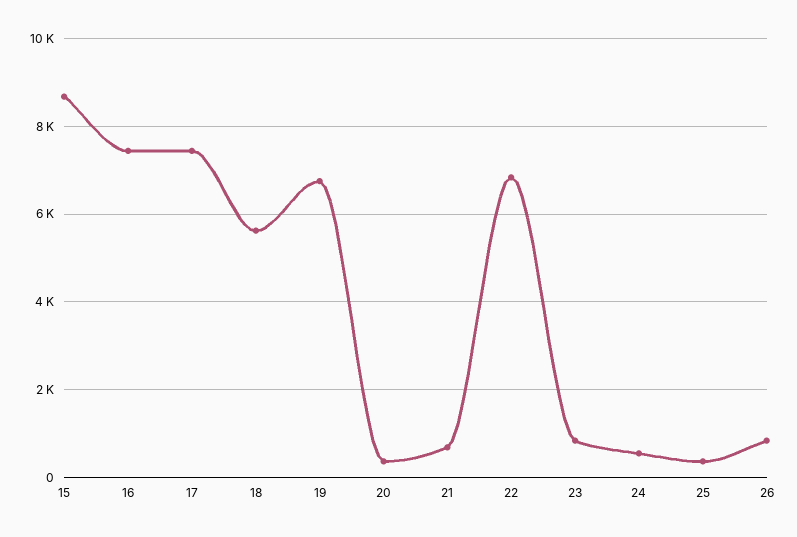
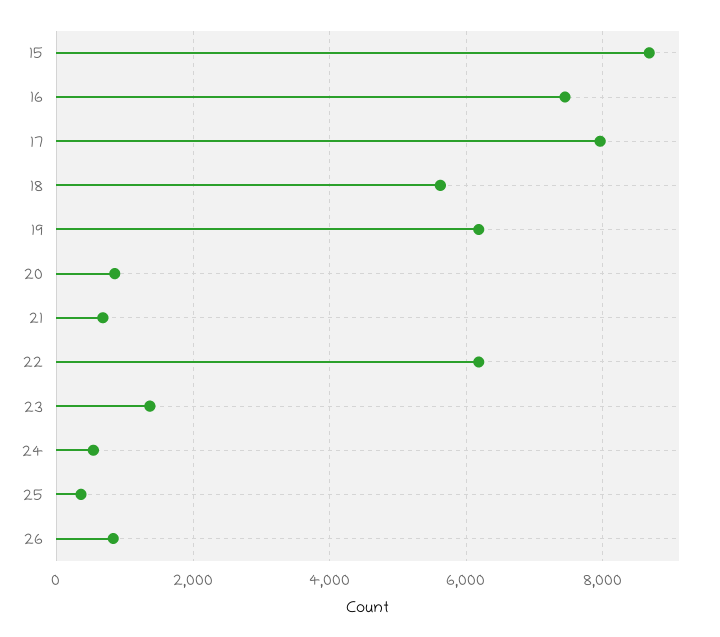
  {
    "15": 8600,
    "16": 7400,
-   "17": 7400,
+   "17": 8000,
    "18": 5600,
-   "19": 6800,
+   "19": 6200,
-   "20": 400,
+   "20": 800,
    "21": 600,
-   "22": 6800,
+   "22": 6200,
-   "23": 800,
+   "23": 1400,
    "24": 600,
    "25": 400,
    "26": 800
  }

